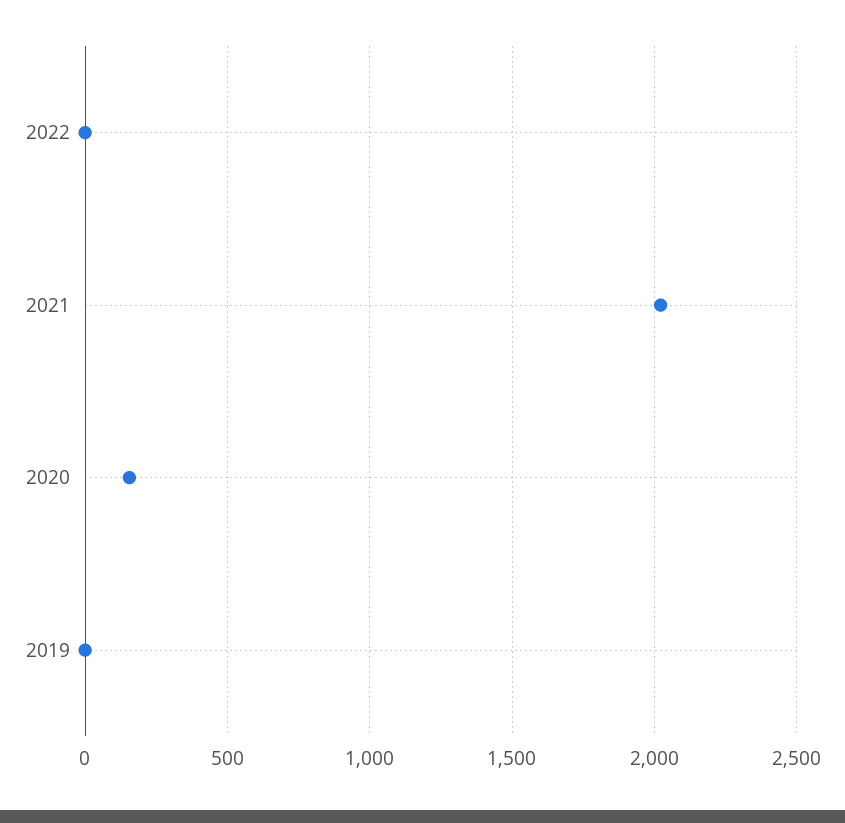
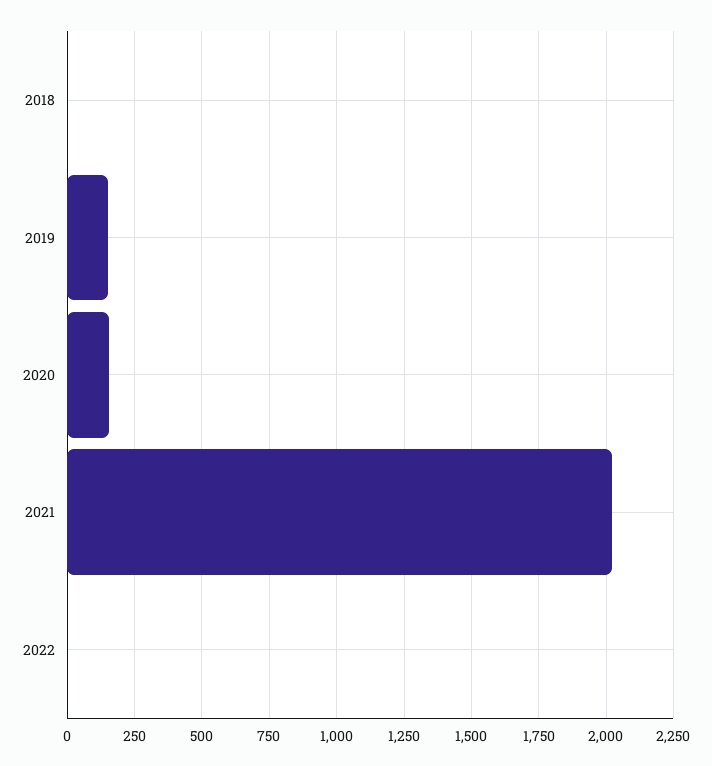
  {
    "2022": 0,
    "2021": 2025,
    "2020": 150,
-   "2019": 0
+   "2019": 150,
+   "2018": 0
  }

